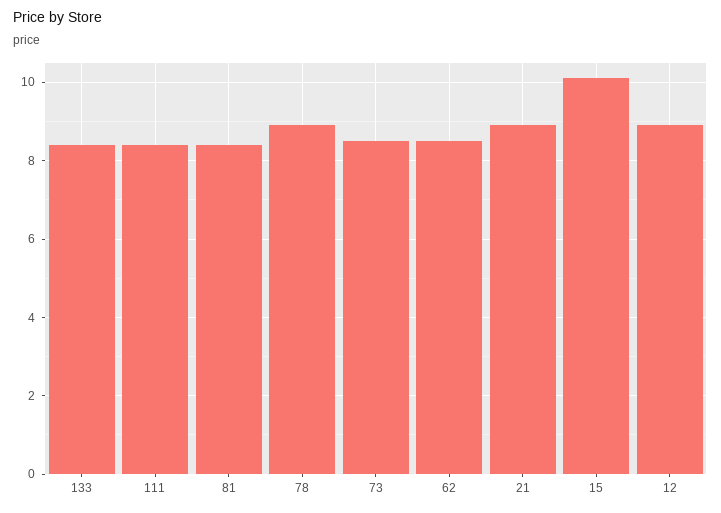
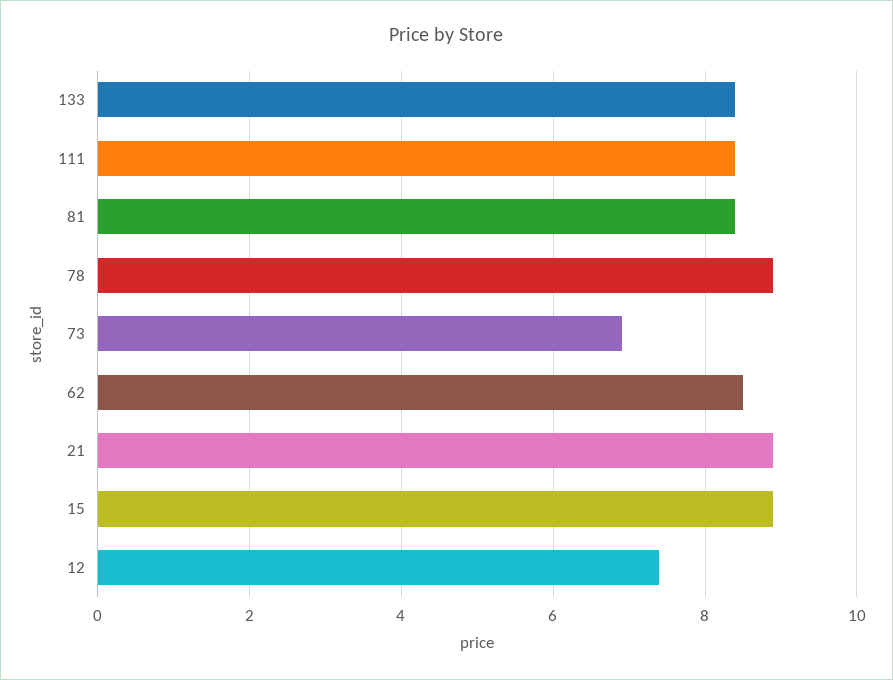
  {
    "133": 8.5,
    "111": 8.5,
    "81": 8.5,
    "78": 9,
-   "73": 8.5,
+   "73": 7,
    "62": 8.5,
    "21": 9,
-   "15": 10,
+   "15": 9,
-   "12": 9
+   "12": 7.5
  }

